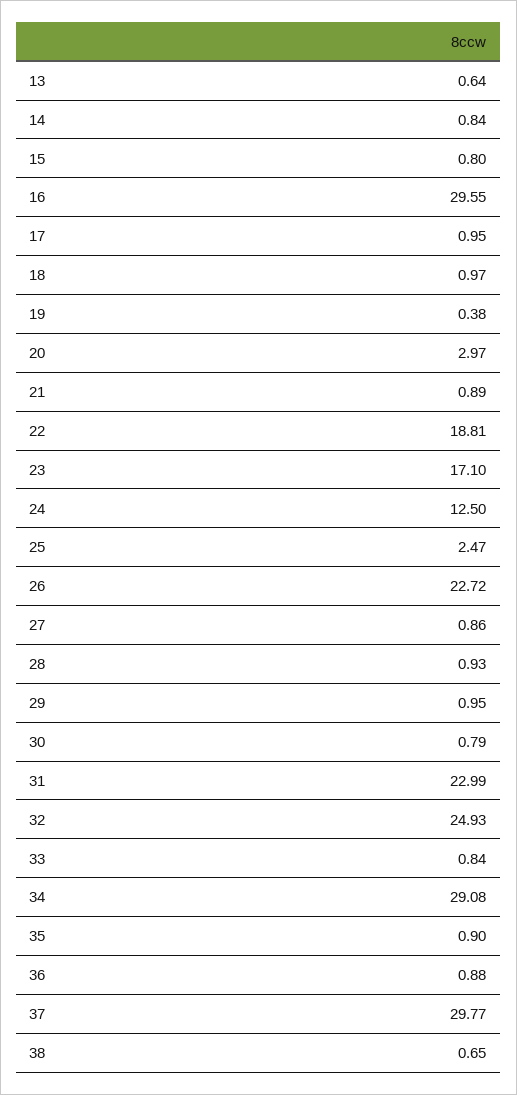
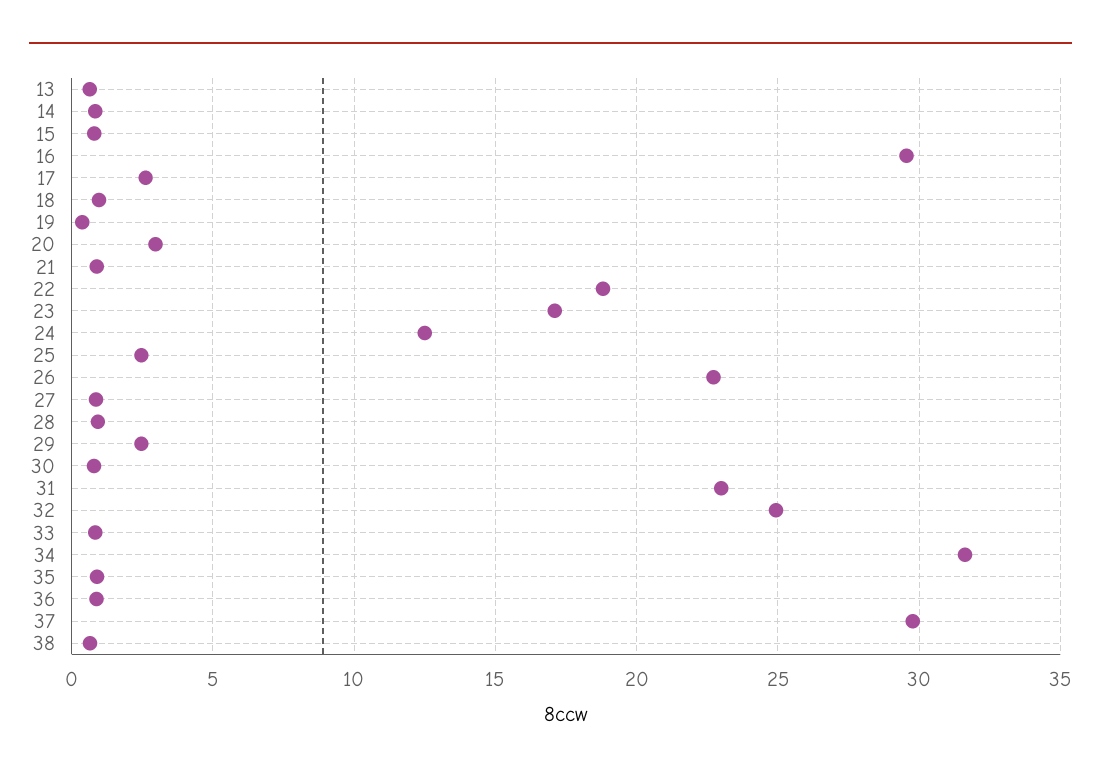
  {
    "13": 0.64,
    "14": 0.84,
    "15": 0.8,
    "16": 29.55,
-   "17": 0.95,
+   "17": 2.5,
    "18": 0.97,
    "19": 0.38,
    "20": 2.97,
    "21": 0.89,
    "22": 18.81,
    "23": 17.1,
    "24": 12.5,
    "25": 2.47,
    "26": 22.72,
    "27": 0.86,
    "28": 0.93,
-   "29": 0.95,
+   "29": 2.5,
    "30": 0.79,
    "31": 22.99,
    "32": 24.93,
    "33": 0.84,
-   "34": 29.08,
+   "34": 31.5,
    "35": 0.9,
    "36": 0.88,
    "37": 29.77,
    "38": 0.65
  }

